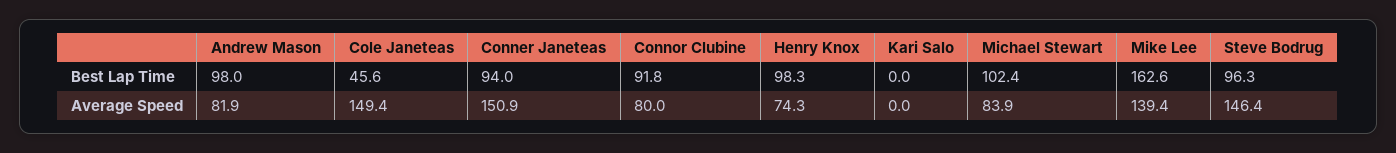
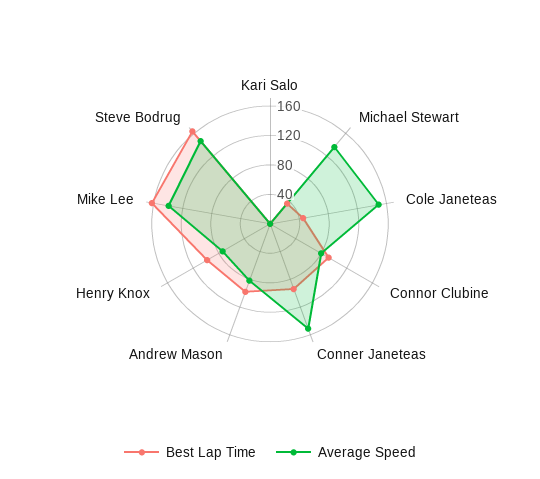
  {
    "Best Lap Time": {
      "Andrew Mason": 98,
      "Cole Janeteas": 45.6,
      "Conner Janeteas": 94,
      "Connor Clubine": 91.8,
      "Henry Knox": 98.3,
      "Kari Salo": 0,
-     "Michael Stewart": 102.4,
+     "Michael Stewart": 40,
      "Mike Lee": 162.6,
-     "Steve Bodrug": 96.3
+     "Steve Bodrug": 160
    },
    "Average Speed": {
      "Andrew Mason": 81.9,
      "Cole Janeteas": 149.4,
      "Conner Janeteas": 150.9,
      "Connor Clubine": 80,
      "Henry Knox": 74.3,
      "Kari Salo": 0,
-     "Michael Stewart": 83.9,
+     "Michael Stewart": 140,
      "Mike Lee": 139.4,
      "Steve Bodrug": 146.4
    }
  }

